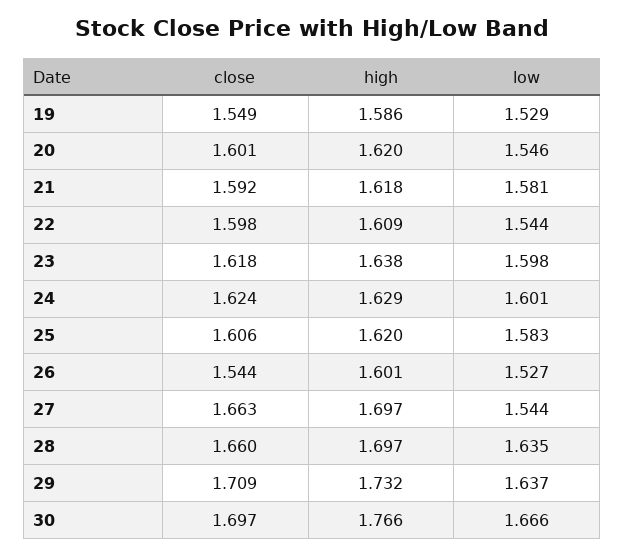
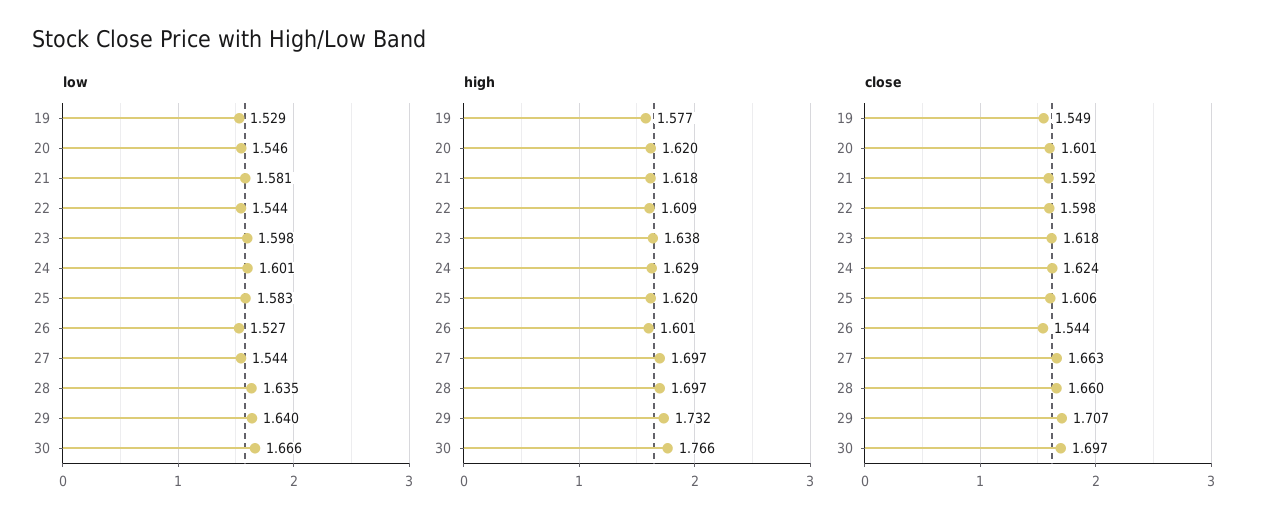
  {
    "close": {
      "19": 1.549,
      "20": 1.601,
      "21": 1.592,
      "22": 1.598,
      "23": 1.618,
      "24": 1.624,
      "25": 1.606,
      "26": 1.544,
      "27": 1.663,
      "28": 1.66,
-     "29": 1.709,
+     "29": 1.707,
      "30": 1.697
    },
    "high": {
-     "19": 1.586,
+     "19": 1.577,
      "20": 1.62,
      "21": 1.618,
      "22": 1.609,
      "23": 1.638,
      "24": 1.629,
      "25": 1.62,
      "26": 1.601,
      "27": 1.697,
      "28": 1.697,
      "29": 1.732,
      "30": 1.766
    },
    "low": {
      "19": 1.529,
      "20": 1.546,
      "21": 1.581,
      "22": 1.544,
      "23": 1.598,
      "24": 1.601,
      "25": 1.583,
      "26": 1.527,
      "27": 1.544,
      "28": 1.635,
-     "29": 1.637,
+     "29": 1.64,
      "30": 1.666
    }
  }

